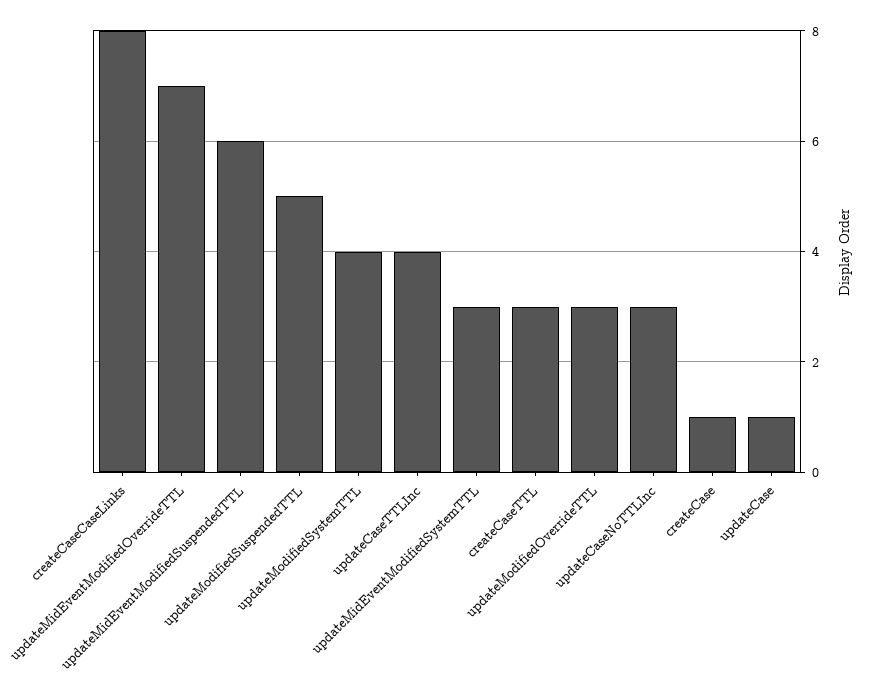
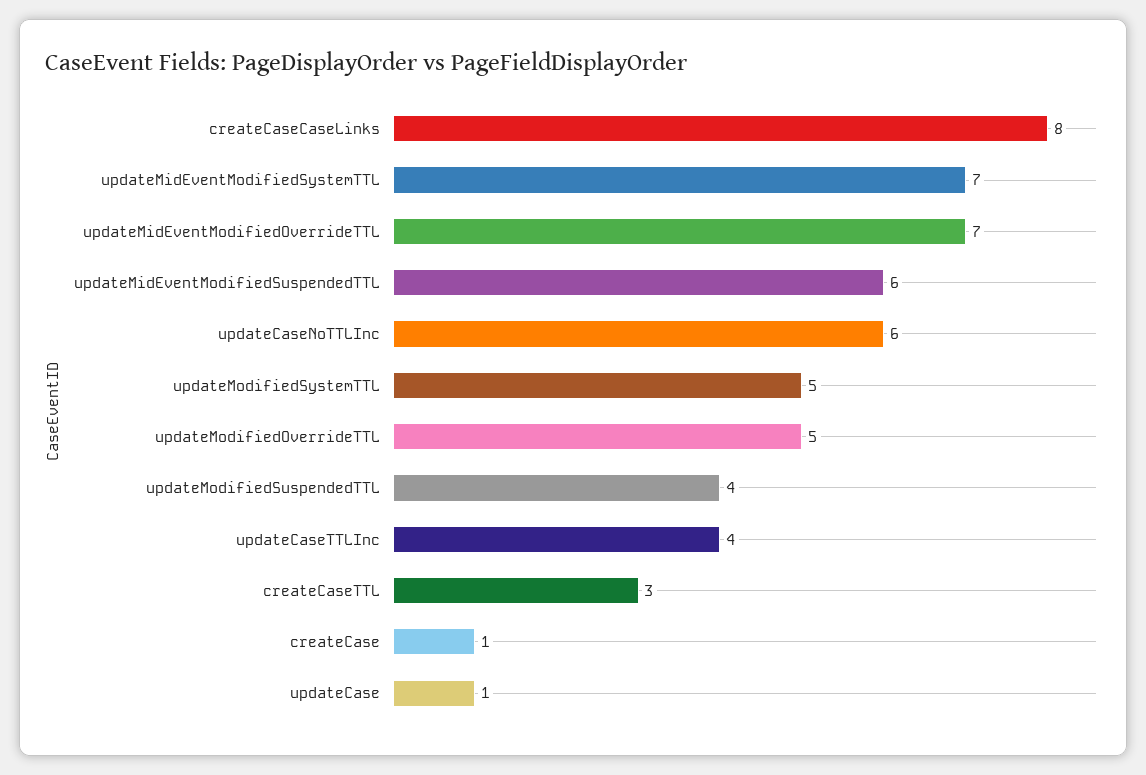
  {
    "createCaseCaseLinks": 8,
    "updateMidEventModifiedOverrideTTL": 7,
    "updateMidEventModifiedSuspendedTTL": 6,
-   "updateModifiedSuspendedTTL": 5,
+   "updateModifiedSuspendedTTL": 4,
-   "updateModifiedSystemTTL": 4,
+   "updateModifiedSystemTTL": 5,
    "updateCaseTTLInc": 4,
-   "updateMidEventModifiedSystemTTL": 3,
+   "updateMidEventModifiedSystemTTL": 7,
    "createCaseTTL": 3,
-   "updateModifiedOverrideTTL": 3,
+   "updateModifiedOverrideTTL": 5,
-   "updateCaseNoTTLInc": 3,
+   "updateCaseNoTTLInc": 6,
    "createCase": 1,
    "updateCase": 1
  }

